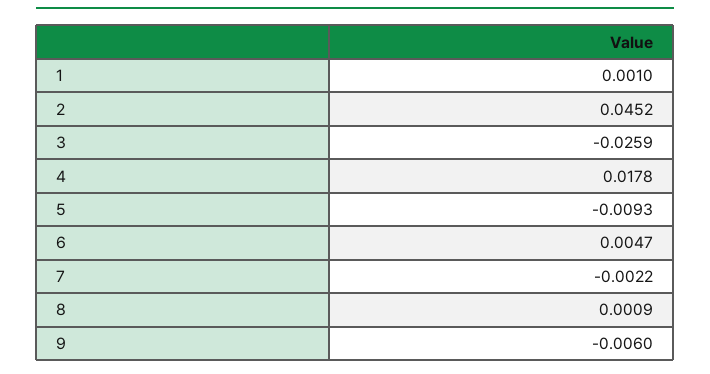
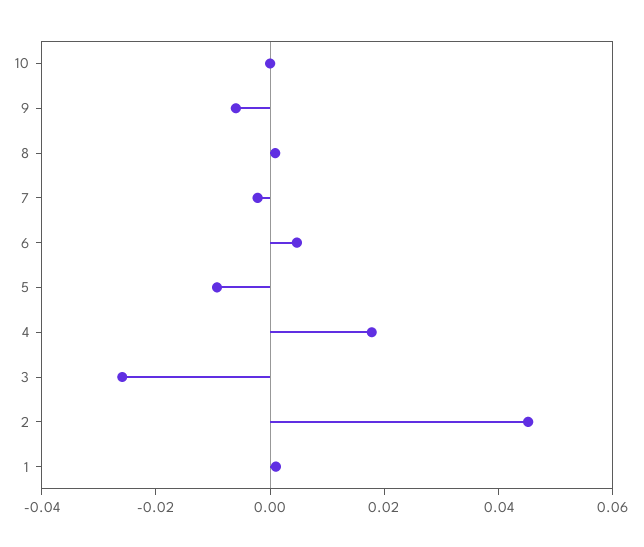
  {
    "1": 0.001,
    "2": 0.0452,
    "3": -0.0259,
    "4": 0.0178,
    "5": -0.0093,
    "6": 0.0047,
    "7": -0.0022,
    "8": 0.0009,
-   "9": -0.006
+   "9": -0.006,
+   "10": 0
  }

